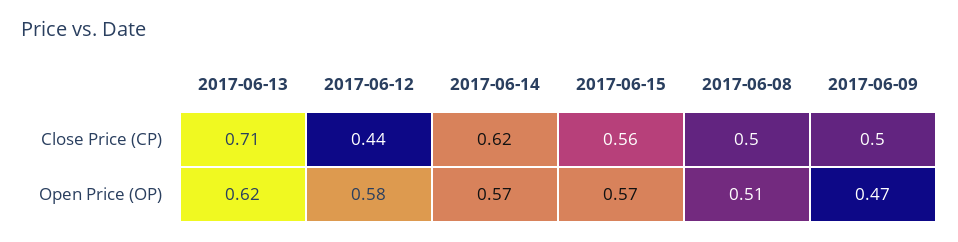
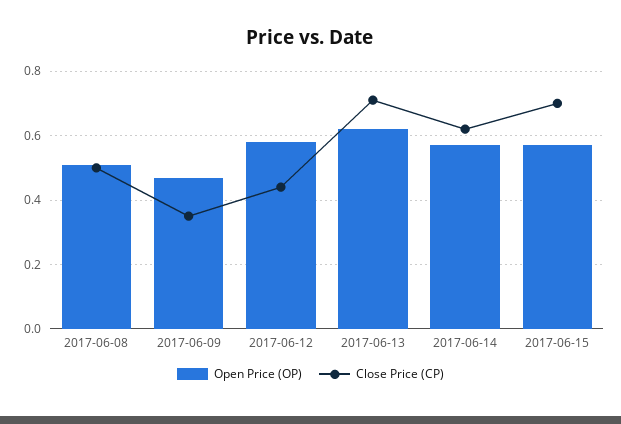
  {
    "Close Price (CP)": {
      "2017-06-13": 0.71,
      "2017-06-12": 0.44,
      "2017-06-14": 0.62,
-     "2017-06-15": 0.56,
+     "2017-06-15": 0.7,
      "2017-06-08": 0.5,
-     "2017-06-09": 0.5
+     "2017-06-09": 0.35
    },
    "Open Price (OP)": {
      "2017-06-13": 0.62,
      "2017-06-12": 0.58,
      "2017-06-14": 0.57,
      "2017-06-15": 0.57,
      "2017-06-08": 0.51,
      "2017-06-09": 0.47
    }
  }

